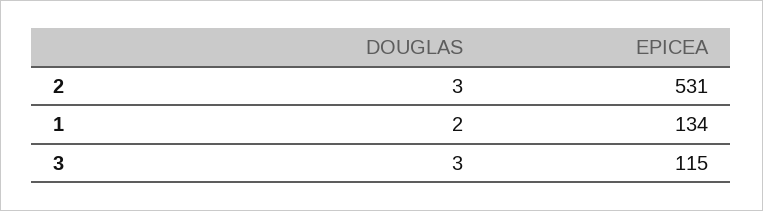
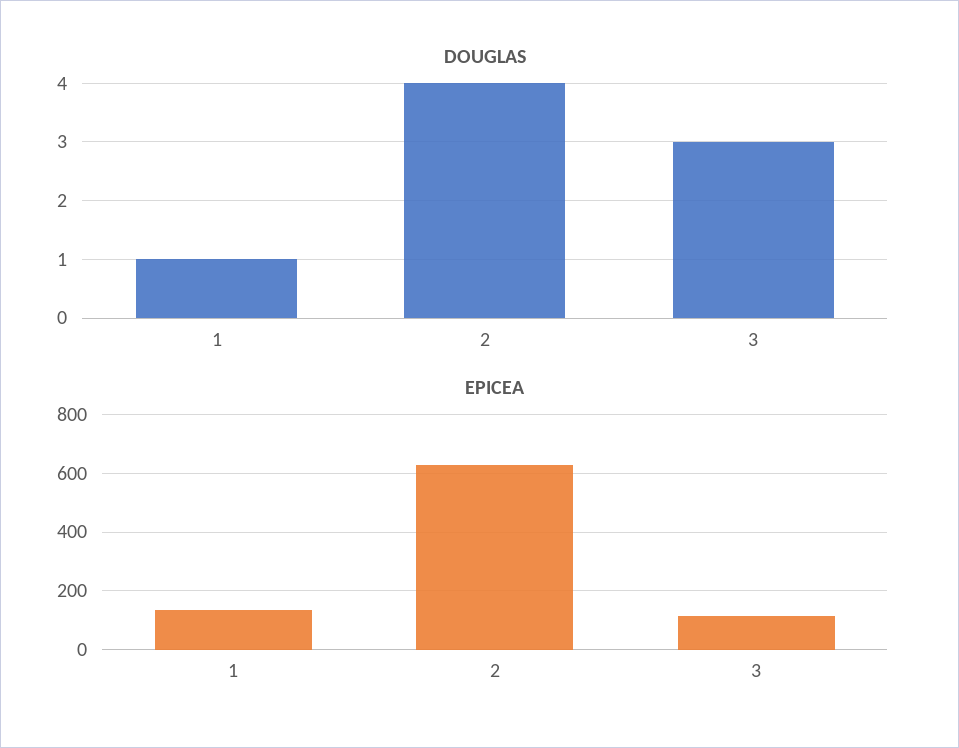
  {
    "DOUGLAS": {
-     "2": 3,
+     "2": 4,
-     "1": 2,
+     "1": 1,
      "3": 3
    },
    "EPICEA": {
-     "2": 531,
+     "2": 625,
      "1": 134,
      "3": 115
    }
  }

